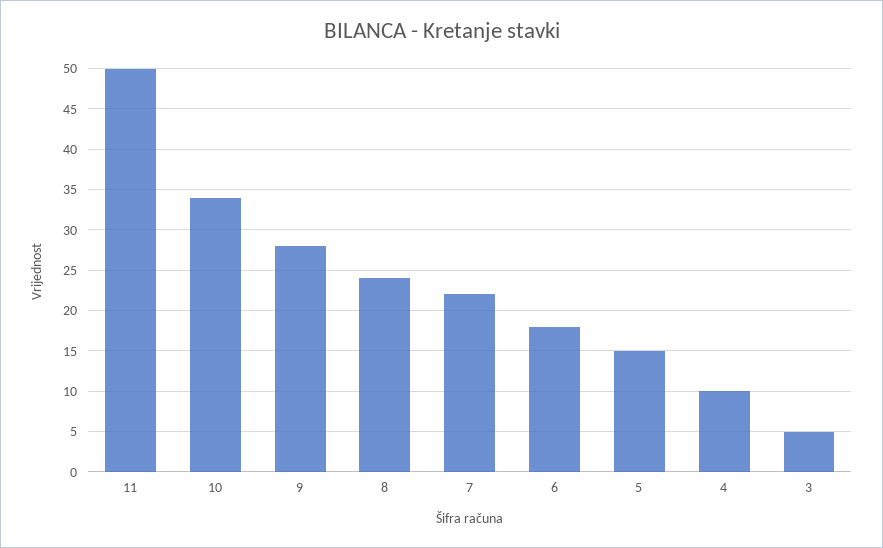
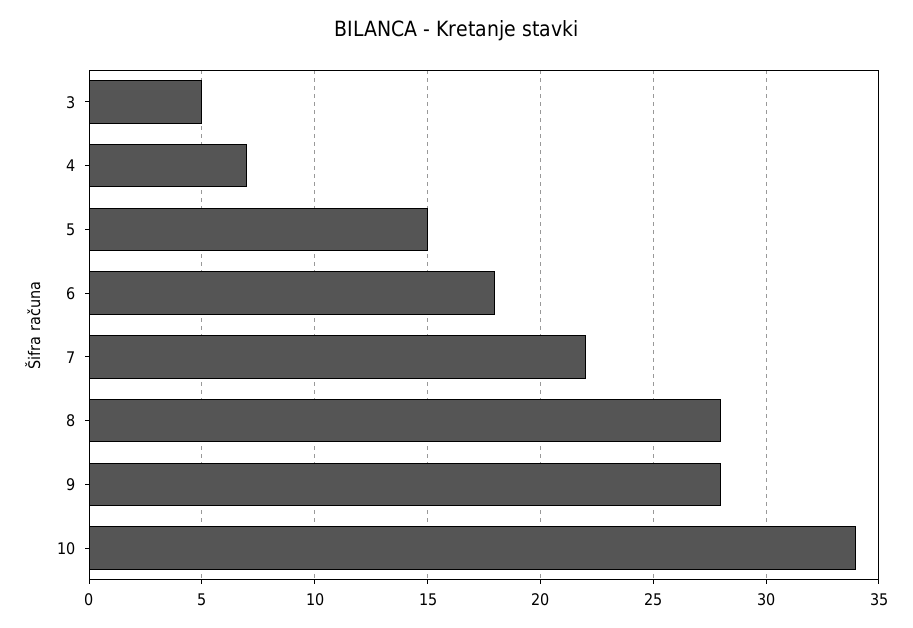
  {
-   "11": 50,
    "10": 34,
    "9": 28,
-   "8": 24,
+   "8": 28,
    "7": 22,
    "6": 18,
    "5": 15,
-   "4": 10,
+   "4": 7,
    "3": 5
  }

